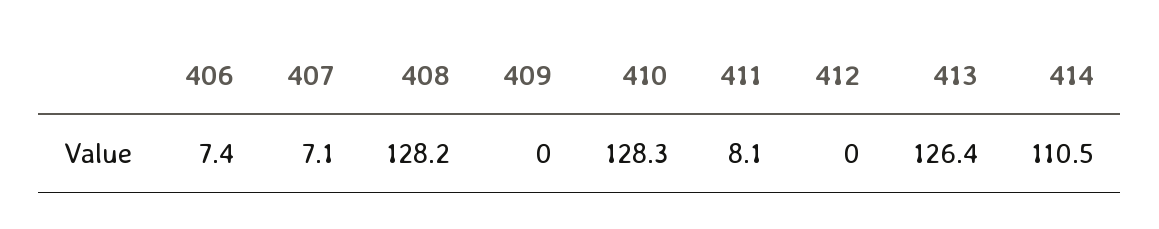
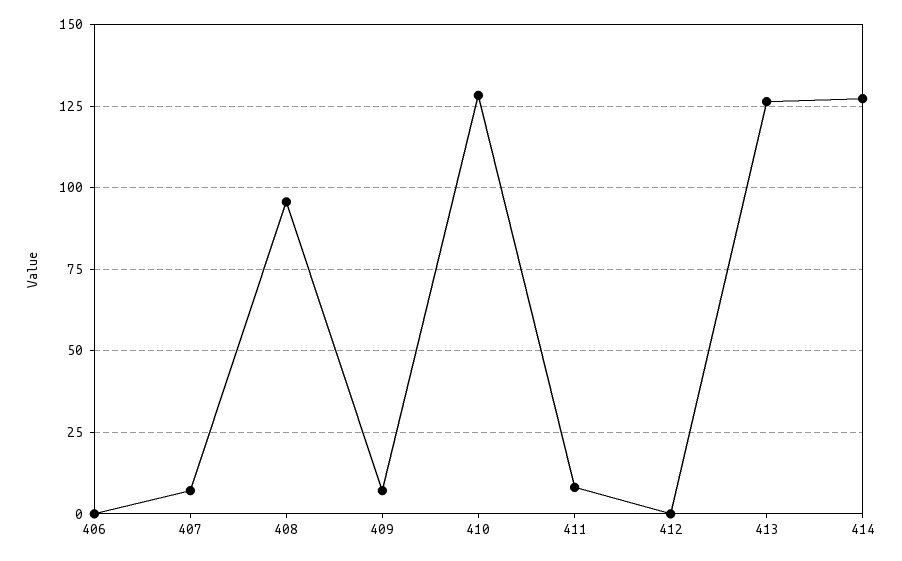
  {
-   "406": 7.4,
+   "406": 0,
    "407": 7.1,
-   "408": 128.2,
+   "408": 95,
-   "409": 0,
+   "409": 7.5,
    "410": 128.3,
    "411": 8.1,
    "412": 0,
    "413": 126.4,
-   "414": 110.5
+   "414": 127.5
  }

